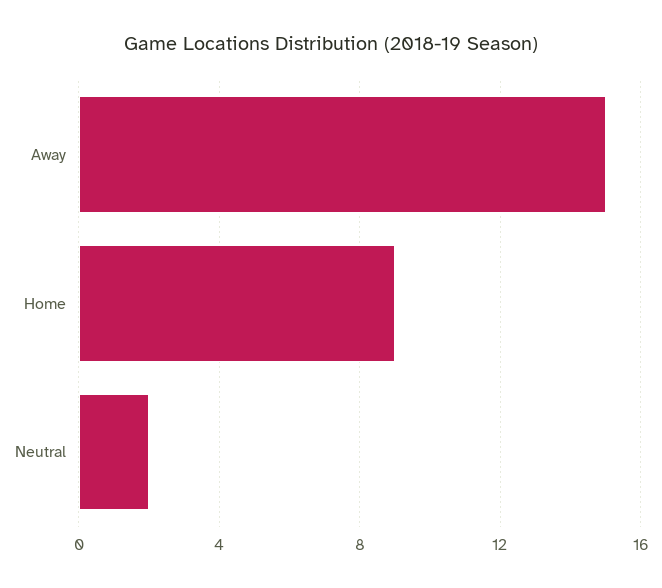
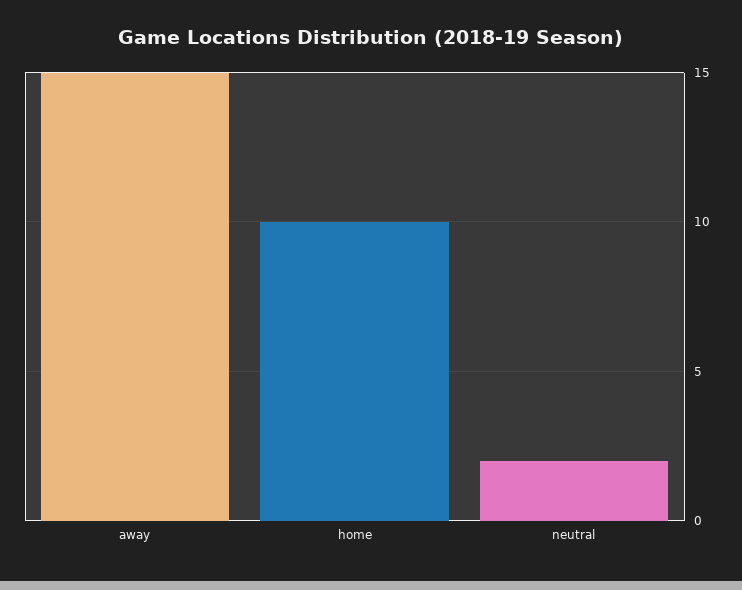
  {
    "Away": 15,
-   "Home": 9,
+   "Home": 10,
    "Neutral": 2
  }

